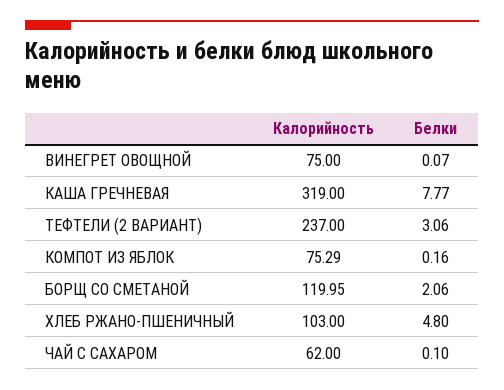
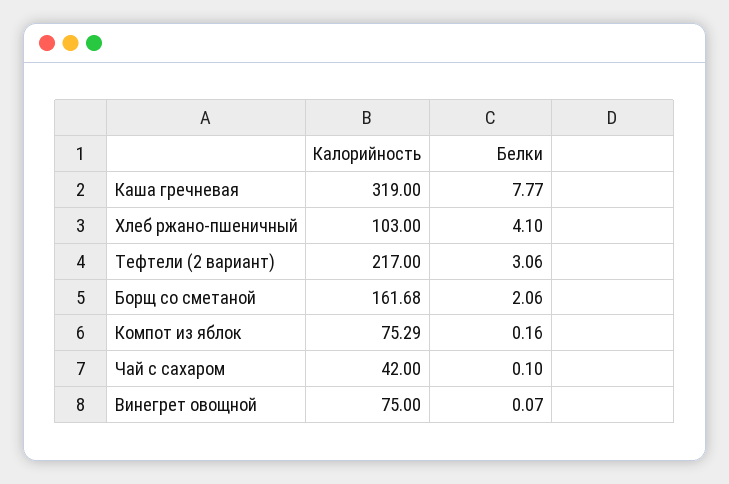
  {
    "Калорийность": {
      "ВИНЕГРЕТ ОВОЩНОЙ": 75,
      "КАША ГРЕЧНЕВАЯ": 319,
-     "ТЕФТЕЛИ (2 ВАРИАНТ)": 237,
+     "ТЕФТЕЛИ (2 ВАРИАНТ)": 217,
      "КОМПОТ ИЗ ЯБЛОК": 75.29,
-     "БОРЩ СО СМЕТАНОЙ": 119.95,
+     "БОРЩ СО СМЕТАНОЙ": 161.68,
      "ХЛЕБ РЖАНО-ПШЕНИЧНЫЙ": 103,
-     "ЧАЙ С САХАРОМ": 62
+     "ЧАЙ С САХАРОМ": 42
    },
    "Белки": {
      "ВИНЕГРЕТ ОВОЩНОЙ": 0.07,
      "КАША ГРЕЧНЕВАЯ": 7.77,
      "ТЕФТЕЛИ (2 ВАРИАНТ)": 3.06,
      "КОМПОТ ИЗ ЯБЛОК": 0.16,
      "БОРЩ СО СМЕТАНОЙ": 2.06,
-     "ХЛЕБ РЖАНО-ПШЕНИЧНЫЙ": 4.8,
+     "ХЛЕБ РЖАНО-ПШЕНИЧНЫЙ": 4.1,
      "ЧАЙ С САХАРОМ": 0.1
    }
  }

